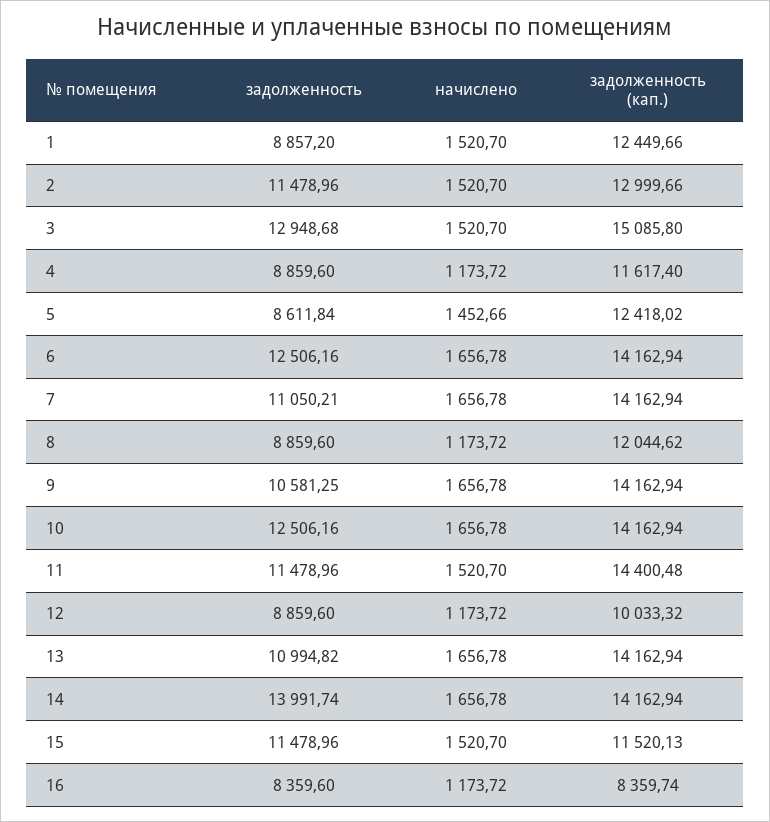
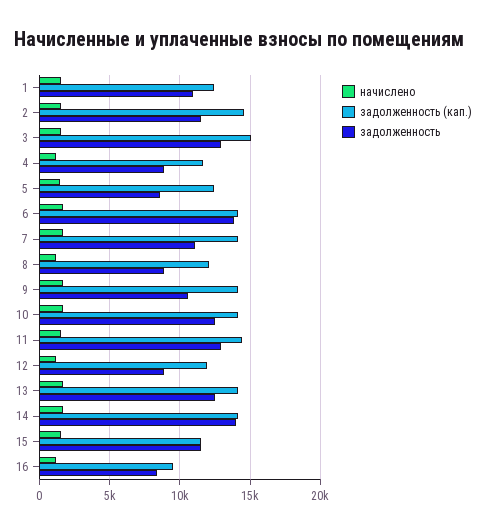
  {
    "задолженность": {
-     "1": 8857.2,
+     "1": 11000,
      "2": 11478.96,
      "3": 12948.68,
      "4": 8859.6,
      "5": 8611.84,
-     "6": 12506.16,
+     "6": 14000,
      "7": 11050.21,
      "8": 8859.6,
      "9": 10581.25,
      "10": 12506.16,
-     "11": 11478.96,
+     "11": 13000,
      "12": 8859.6,
-     "13": 10994.82,
+     "13": 12500,
      "14": 13991.74,
      "15": 11478.96,
      "16": 8359.6
    },
    "начислено": {
      "1": 1520.7,
      "2": 1520.7,
      "3": 1520.7,
      "4": 1173.72,
      "5": 1452.66,
      "6": 1656.78,
      "7": 1656.78,
      "8": 1173.72,
      "9": 1656.78,
      "10": 1656.78,
      "11": 1520.7,
      "12": 1173.72,
      "13": 1656.78,
      "14": 1656.78,
      "15": 1520.7,
      "16": 1173.72
    },
    "задолженность (кап.)": {
      "1": 12449.66,
-     "2": 12999.66,
+     "2": 14500,
      "3": 15085.8,
      "4": 11617.4,
      "5": 12418.02,
      "6": 14162.94,
      "7": 14162.94,
      "8": 12044.62,
      "9": 14162.94,
      "10": 14162.94,
      "11": 14400.48,
-     "12": 10033.32,
+     "12": 12000,
      "13": 14162.94,
      "14": 14162.94,
      "15": 11520.13,
-     "16": 8359.74
+     "16": 9500
    }
  }

